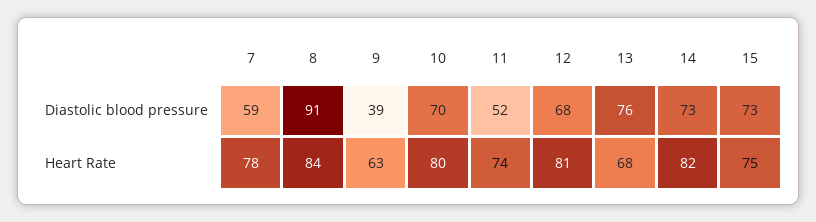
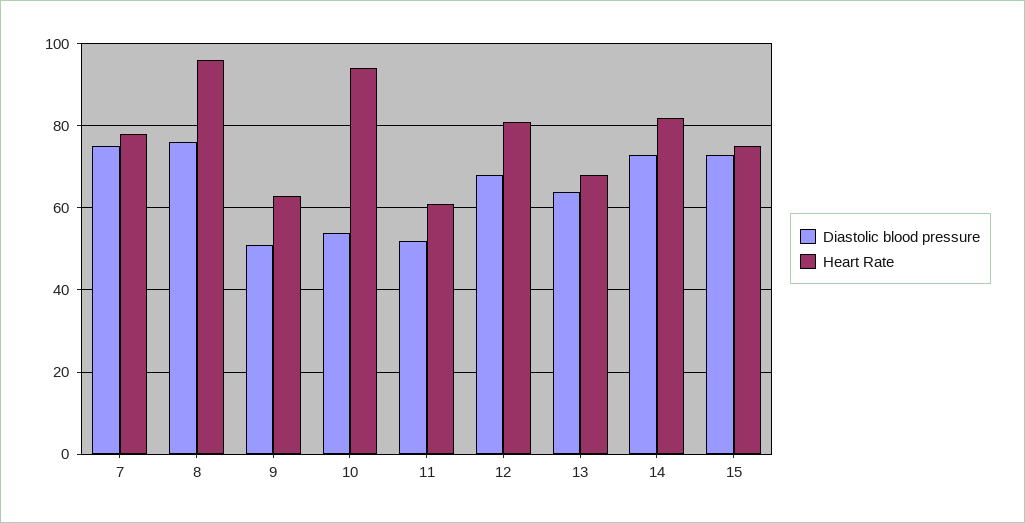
  {
    "Diastolic blood pressure": {
-     "7": 59,
+     "7": 75,
-     "8": 91,
+     "8": 75,
-     "9": 39,
+     "9": 50,
-     "10": 70,
+     "10": 55,
      "11": 52,
      "12": 68,
-     "13": 76,
+     "13": 65,
      "14": 73,
      "15": 73
    },
    "Heart Rate": {
      "7": 78,
-     "8": 84,
+     "8": 95,
      "9": 63,
-     "10": 80,
+     "10": 95,
-     "11": 74,
+     "11": 60,
      "12": 81,
      "13": 68,
      "14": 82,
      "15": 75
    }
  }

